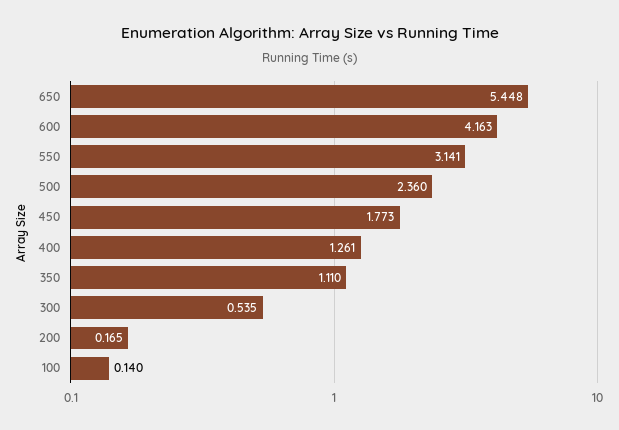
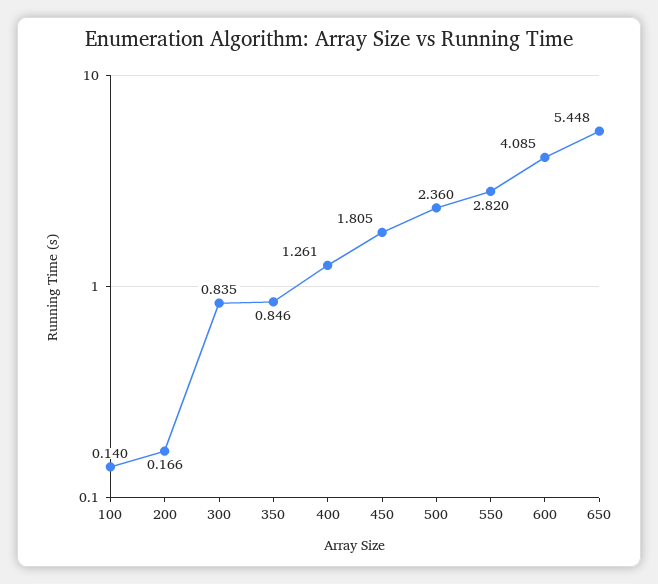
  {
    "650": 5.448,
-   "600": 4.163,
+   "600": 4.085,
-   "550": 3.141,
+   "550": 2.82,
    "500": 2.36,
-   "450": 1.773,
+   "450": 1.805,
    "400": 1.261,
-   "350": 1.11,
+   "350": 0.846,
-   "300": 0.535,
+   "300": 0.835,
-   "200": 0.165,
+   "200": 0.166,
    "100": 0.14
  }

